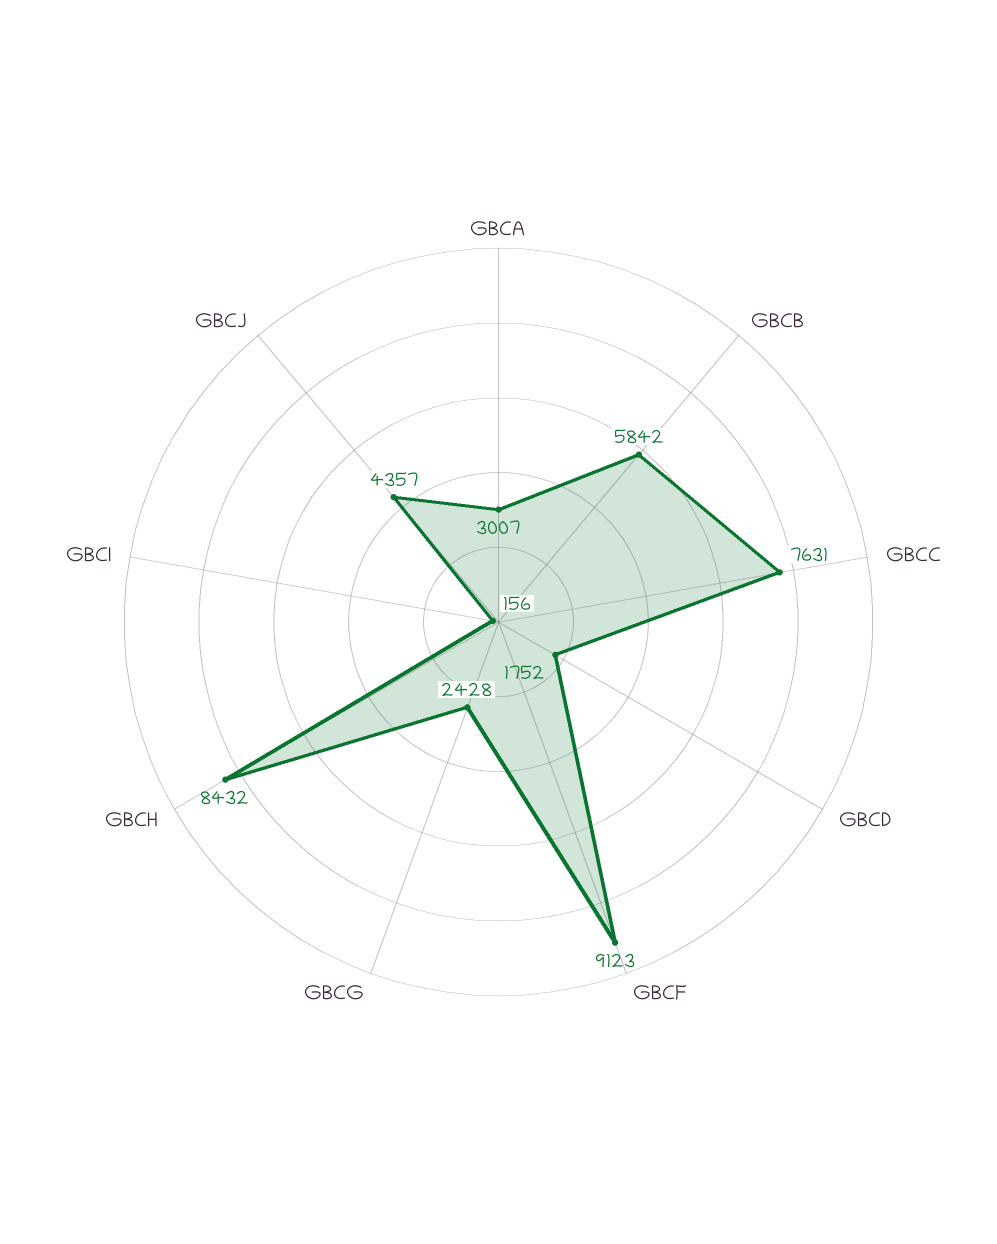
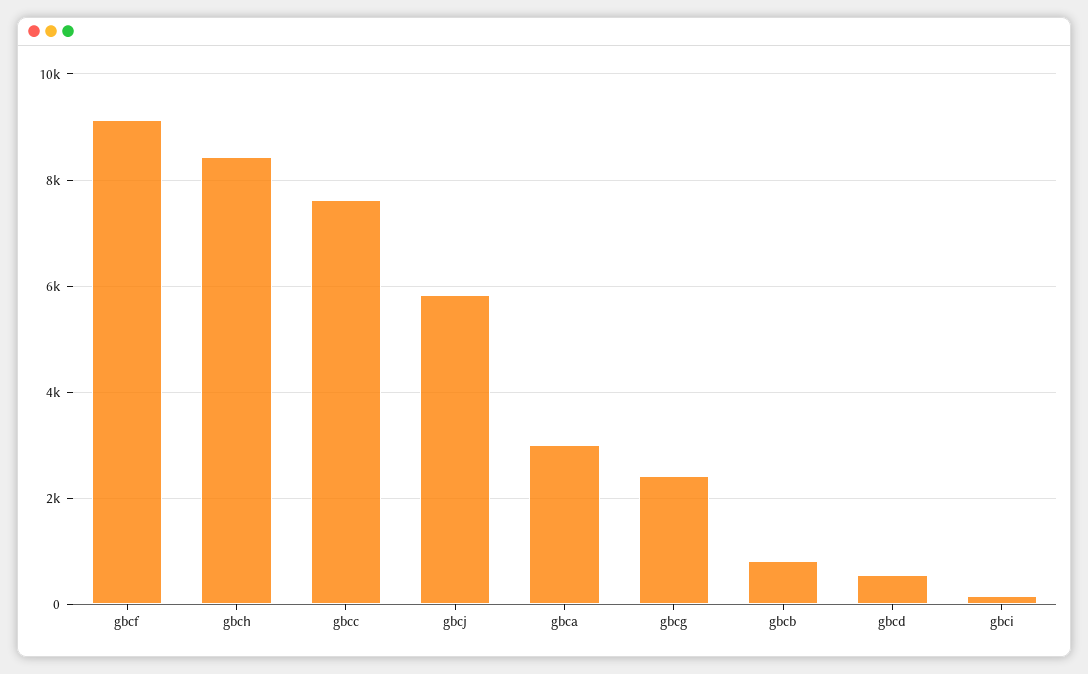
  {
    "GBCA": 3007,
-   "GBCB": 5842,
+   "GBCB": 800,
    "GBCC": 7631,
-   "GBCD": 1752,
+   "GBCD": 600,
    "GBCF": 9123,
    "GBCG": 2428,
    "GBCH": 8432,
    "GBCI": 156,
-   "GBCJ": 4357
+   "GBCJ": 5800
  }

